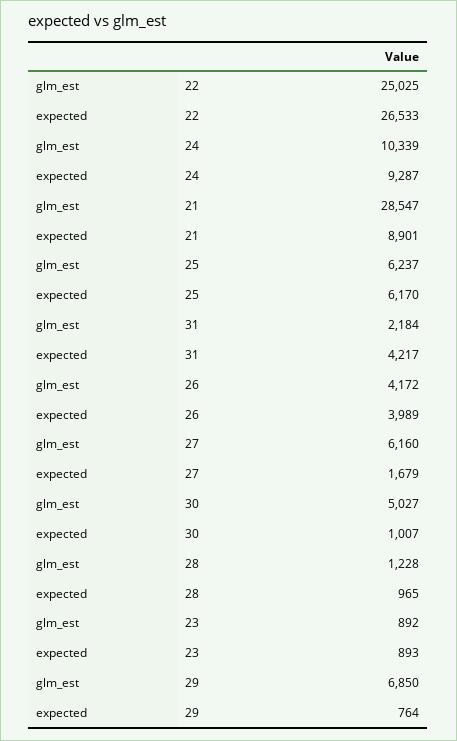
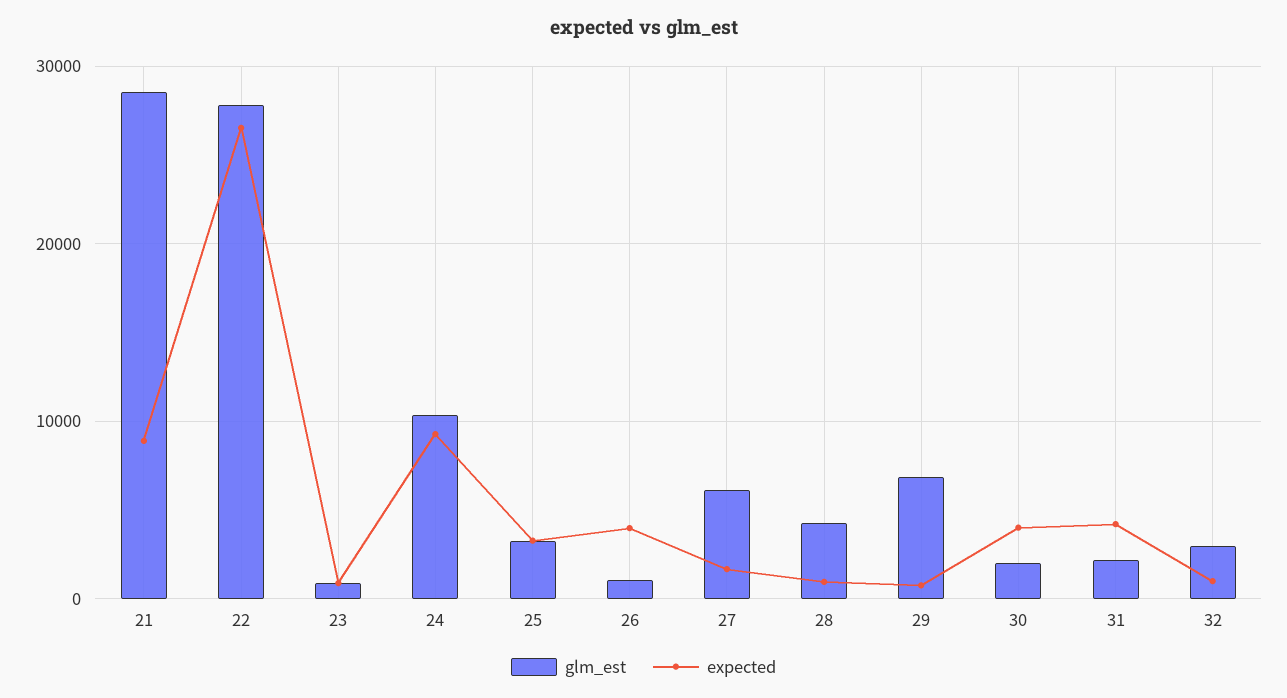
  {
    "glm_est": {
-     "22": 25025,
+     "22": 28000,
      "24": 10339,
      "21": 28547,
-     "25": 6237,
+     "25": 3000,
      "31": 2184,
-     "26": 4172,
+     "26": 1000,
      "27": 6160,
-     "30": 5027,
+     "30": 2000,
-     "28": 1228,
+     "28": 4000,
      "23": 892,
-     "29": 6850
+     "29": 6850,
+     "32": 3000
    },
    "expected": {
      "22": 26533,
      "24": 9287,
      "21": 8901,
-     "25": 6170,
+     "25": 3000,
      "31": 4217,
      "26": 3989,
      "27": 1679,
-     "30": 1007,
+     "30": 4000,
      "28": 965,
      "23": 893,
-     "29": 764
+     "29": 764,
+     "32": 1000
    }
  }

